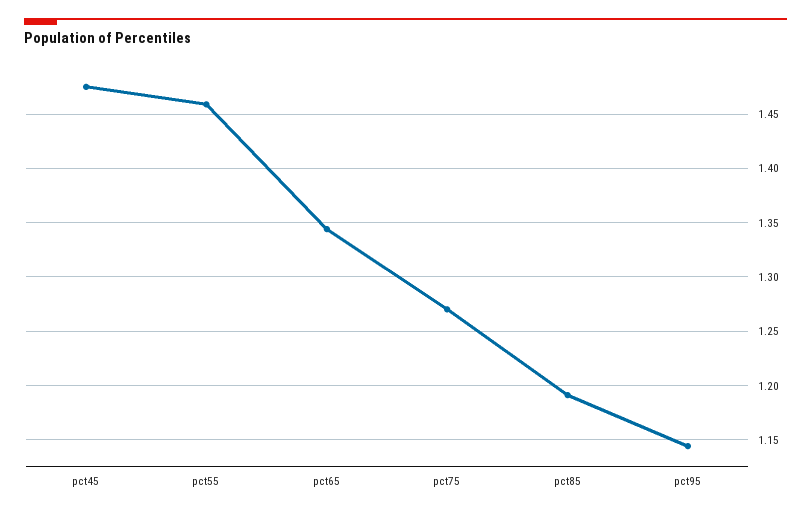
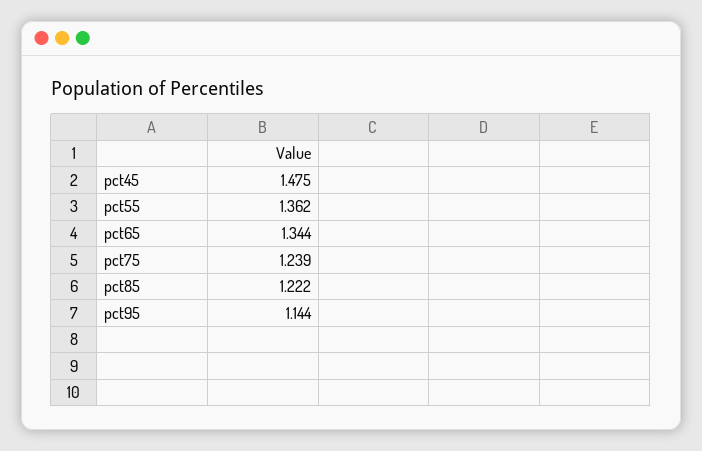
  {
    "pct45": 1.475,
-   "pct55": 1.46,
+   "pct55": 1.362,
    "pct65": 1.344,
-   "pct75": 1.27,
+   "pct75": 1.239,
-   "pct85": 1.19,
+   "pct85": 1.222,
    "pct95": 1.144
  }

